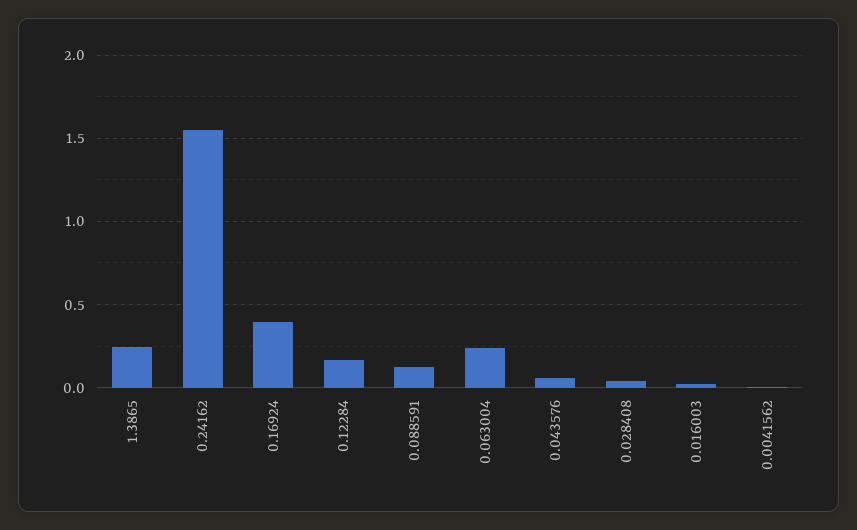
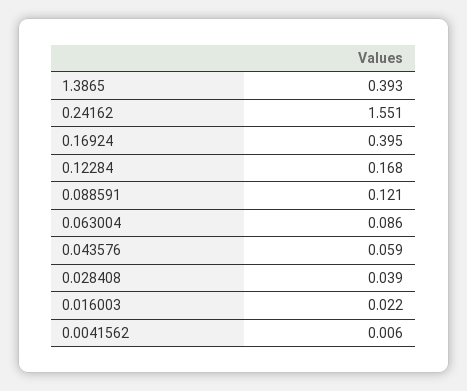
  {
-   "1.3865": 0.25,
+   "1.3865": 0.393,
    "0.24162": 1.551,
    "0.16924": 0.395,
    "0.12284": 0.168,
    "0.088591": 0.121,
-   "0.063004": 0.25,
+   "0.063004": 0.086,
    "0.043576": 0.059,
    "0.028408": 0.039,
    "0.016003": 0.022,
    "0.0041562": 0.006
  }

